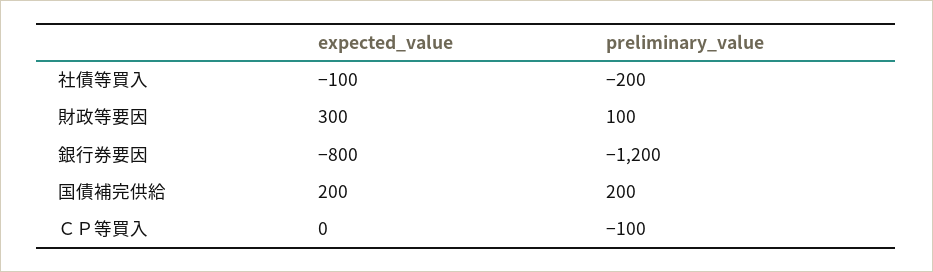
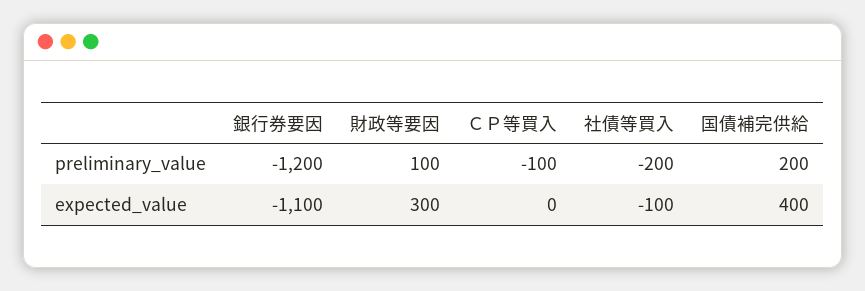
  {
    "expected_value": {
      "社債等買入": -100,
      "財政等要因": 300,
-     "銀行券要因": -800,
+     "銀行券要因": -1100,
-     "国債補完供給": 200,
+     "国債補完供給": 400,
      "ＣＰ等買入": 0
    },
    "preliminary_value": {
      "社債等買入": -200,
      "財政等要因": 100,
      "銀行券要因": -1200,
      "国債補完供給": 200,
      "ＣＰ等買入": -100
    }
  }

